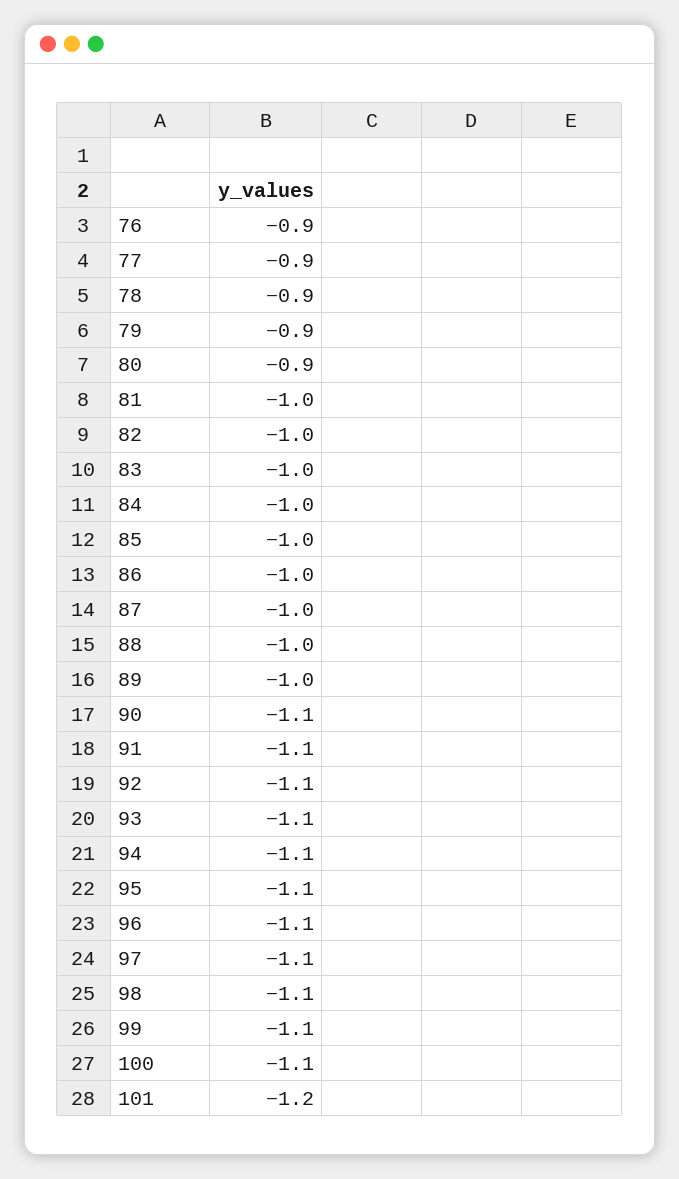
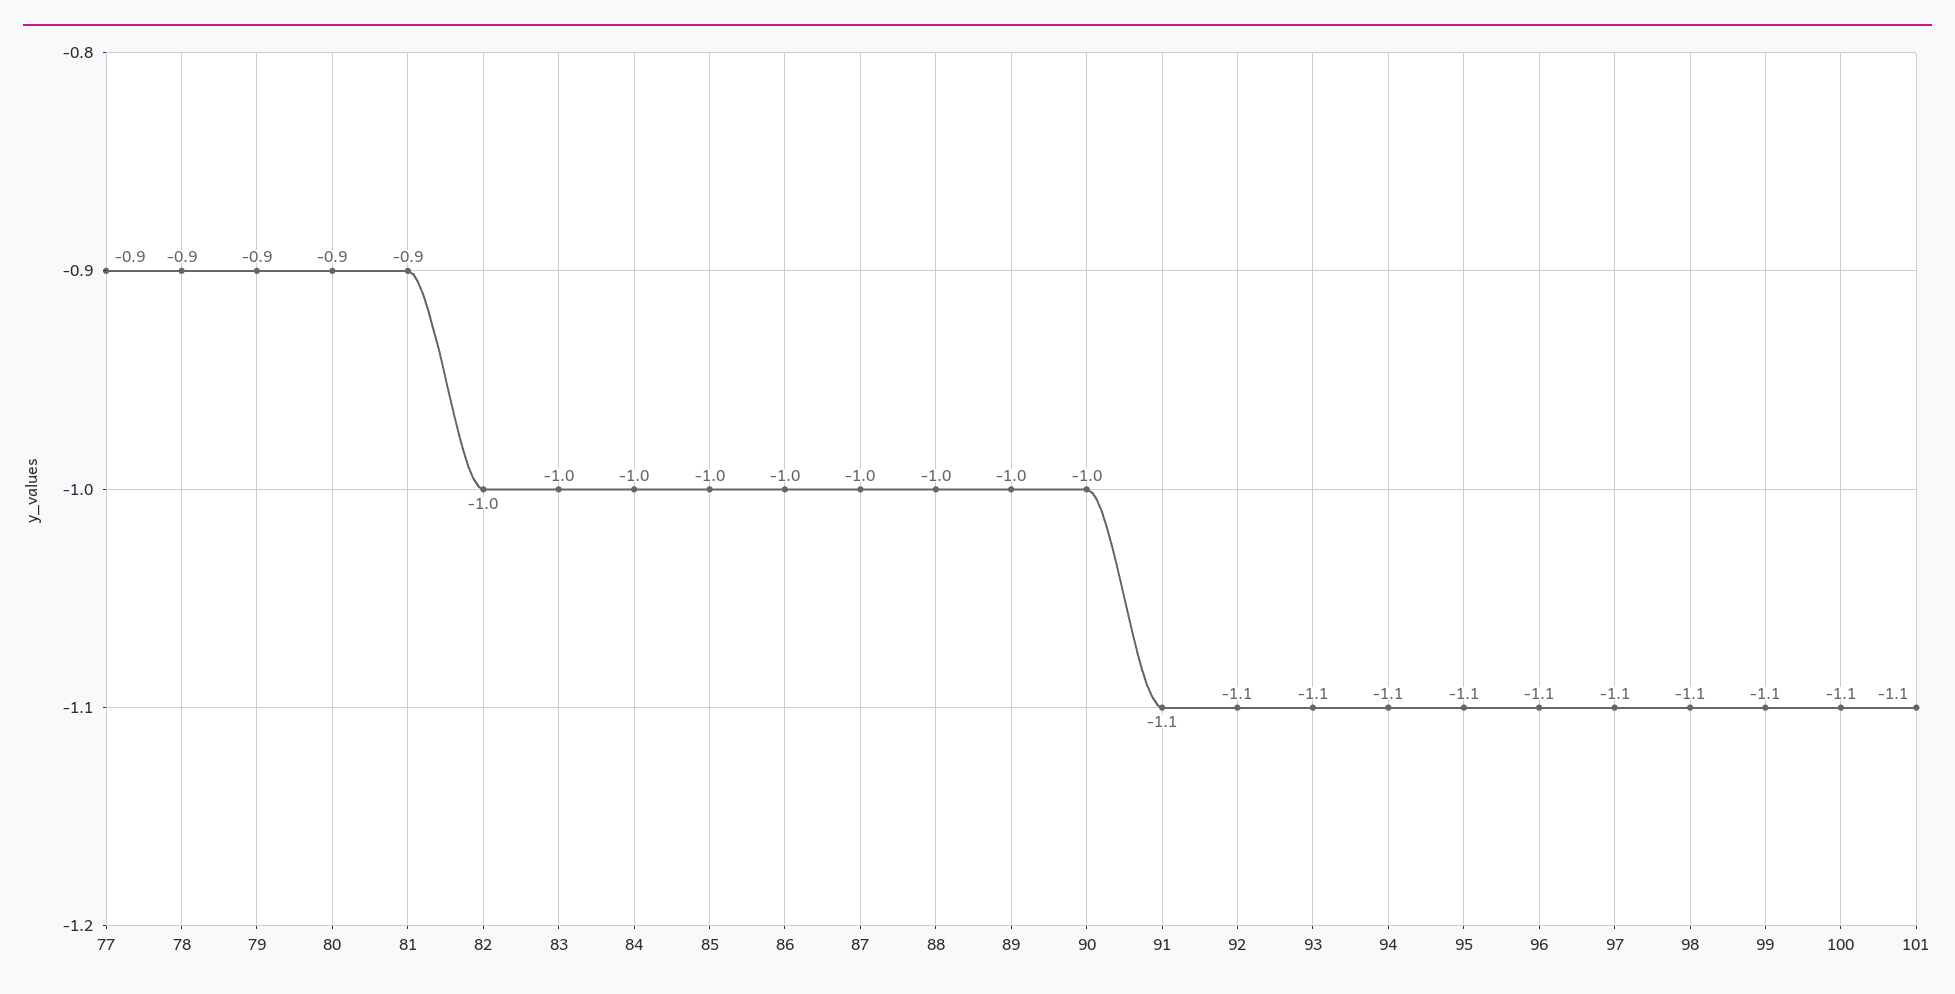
  {
-   "76": -0.9,
    "77": -0.9,
    "78": -0.9,
    "79": -0.9,
    "80": -0.9,
-   "81": -1,
+   "81": -0.9,
    "82": -1,
    "83": -1,
    "84": -1,
    "85": -1,
    "86": -1,
    "87": -1,
    "88": -1,
    "89": -1,
-   "90": -1.1,
+   "90": -1,
    "91": -1.1,
    "92": -1.1,
    "93": -1.1,
    "94": -1.1,
    "95": -1.1,
    "96": -1.1,
    "97": -1.1,
    "98": -1.1,
    "99": -1.1,
    "100": -1.1,
-   "101": -1.2
+   "101": -1.1
  }

